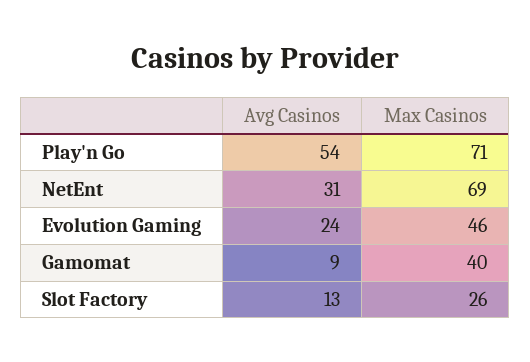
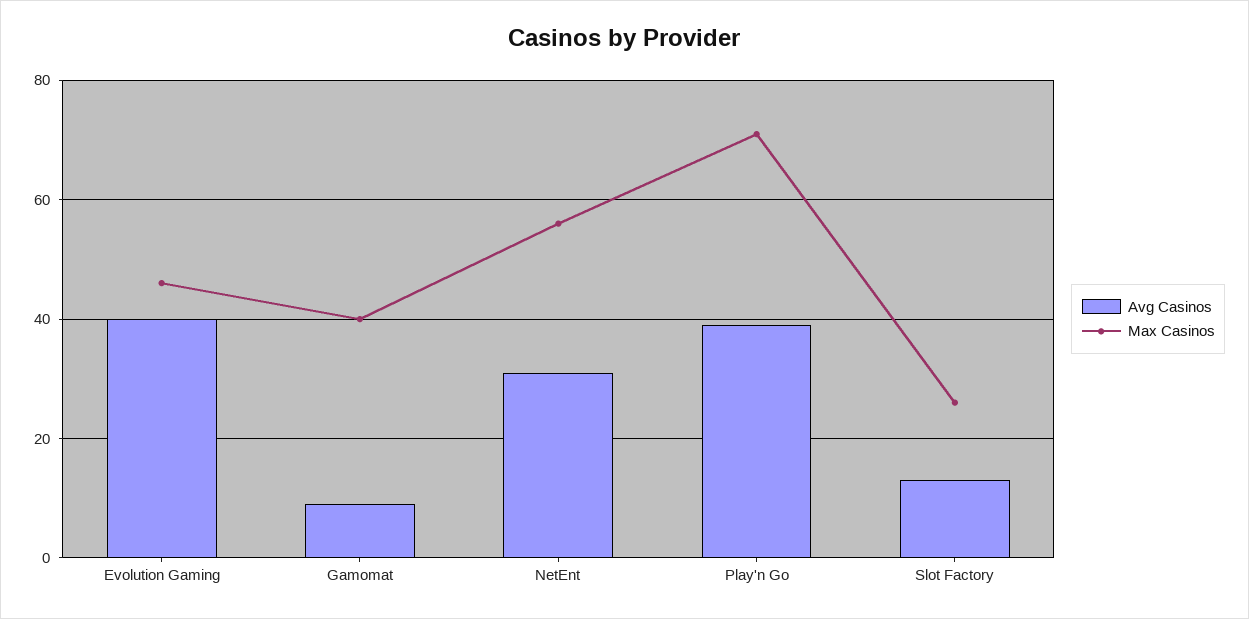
  {
    "Avg Casinos": {
-     "Play'n Go": 54,
+     "Play'n Go": 40,
      "NetEnt": 31,
-     "Evolution Gaming": 24,
+     "Evolution Gaming": 40,
      "Gamomat": 9,
      "Slot Factory": 13
    },
    "Max Casinos": {
      "Play'n Go": 71,
-     "NetEnt": 69,
+     "NetEnt": 55,
      "Evolution Gaming": 46,
      "Gamomat": 40,
      "Slot Factory": 26
    }
  }

